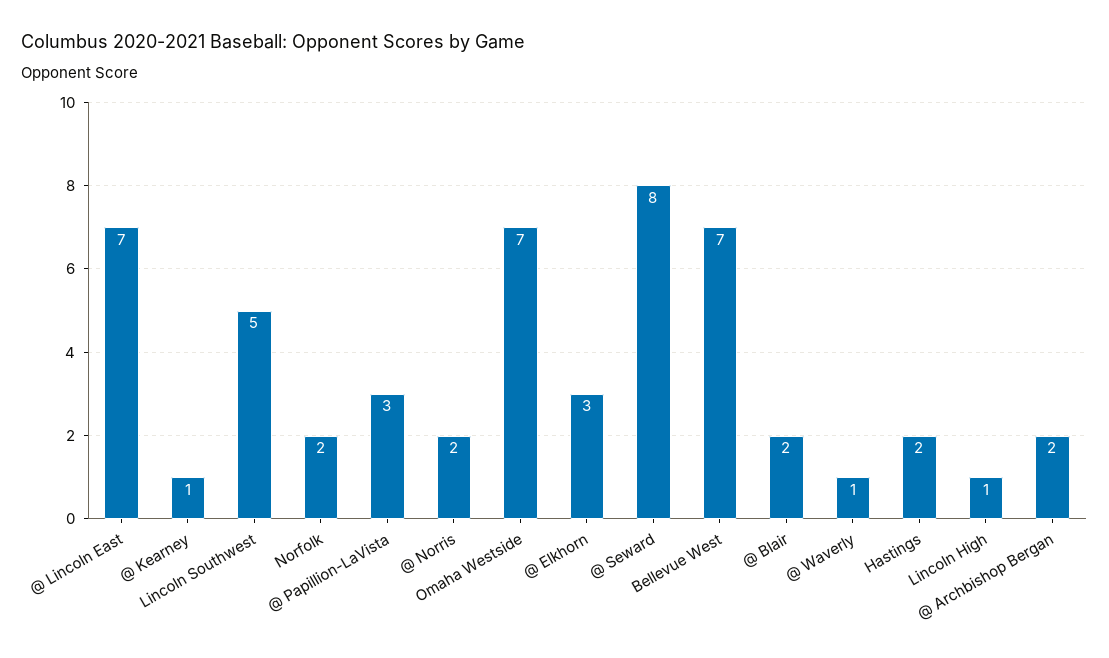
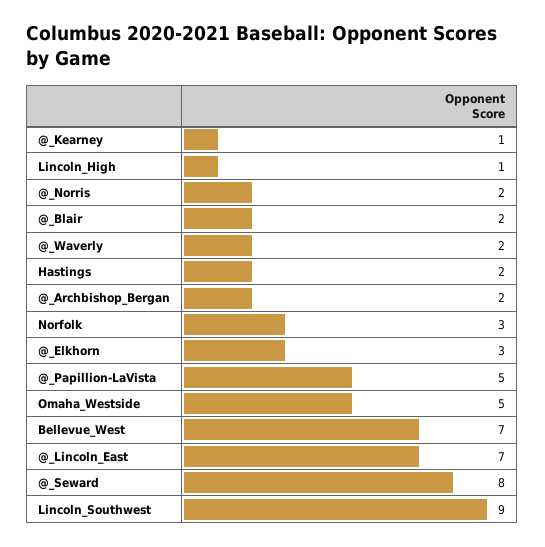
  {
    "@ Lincoln East": 7,
    "@ Kearney": 1,
-   "Lincoln Southwest": 5,
+   "Lincoln Southwest": 9,
-   "Norfolk": 2,
+   "Norfolk": 3,
-   "@ Papillion-LaVista": 3,
+   "@ Papillion-LaVista": 5,
    "@ Norris": 2,
-   "Omaha Westside": 7,
+   "Omaha Westside": 5,
    "@ Elkhorn": 3,
    "@ Seward": 8,
    "Bellevue West": 7,
    "@ Blair": 2,
-   "@ Waverly": 1,
+   "@ Waverly": 2,
    "Hastings": 2,
    "Lincoln High": 1,
    "@ Archbishop Bergan": 2
  }

